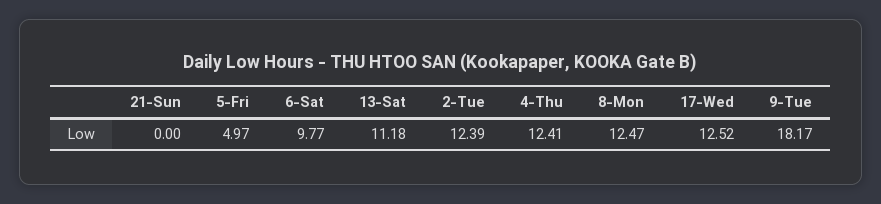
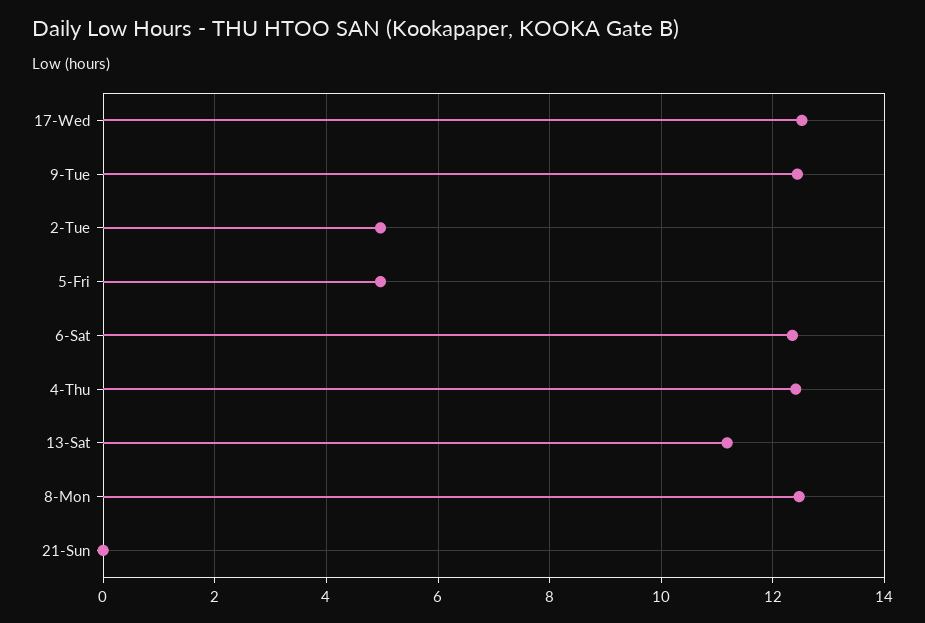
  {
    "21-Sun": 0,
    "5-Fri": 4.97,
-   "6-Sat": 9.77,
+   "6-Sat": 12.4,
    "13-Sat": 11.18,
-   "2-Tue": 12.39,
+   "2-Tue": 5,
    "4-Thu": 12.41,
    "8-Mon": 12.47,
    "17-Wed": 12.52,
-   "9-Tue": 18.17
+   "9-Tue": 12.4
  }

